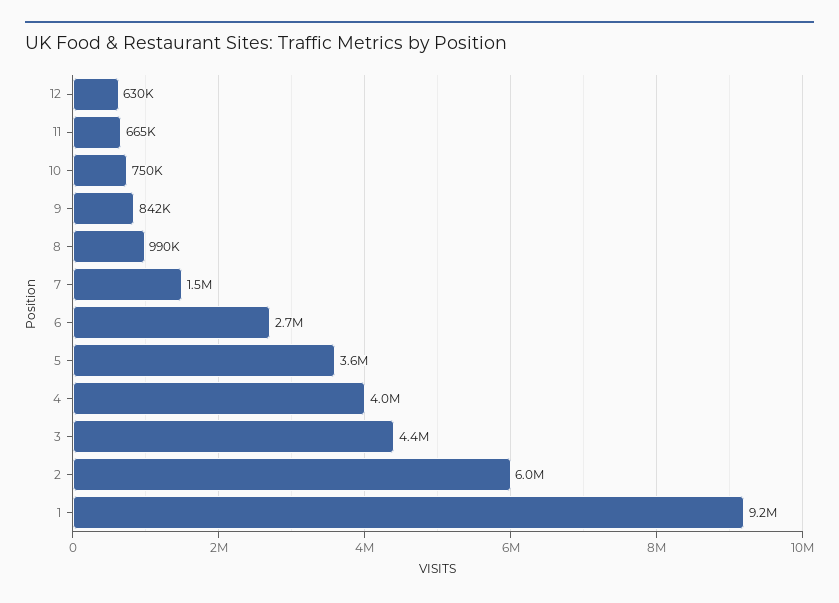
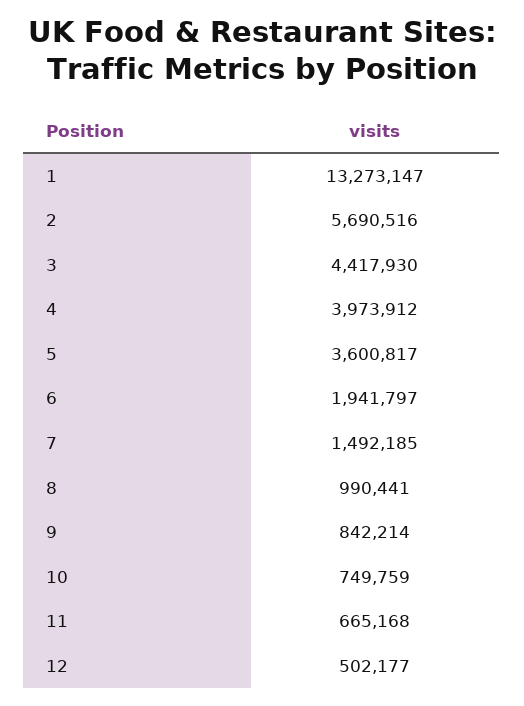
  {
-   "12": 630000,
+   "12": 502177,
    "11": 665168,
    "10": 749759,
    "9": 842214,
    "8": 990441,
    "7": 1492185,
-   "6": 2700000,
+   "6": 1941797,
    "5": 3600817,
    "4": 3973912,
    "3": 4417930,
-   "2": 6000000,
+   "2": 5690516,
-   "1": 9200000
+   "1": 13273147
  }

